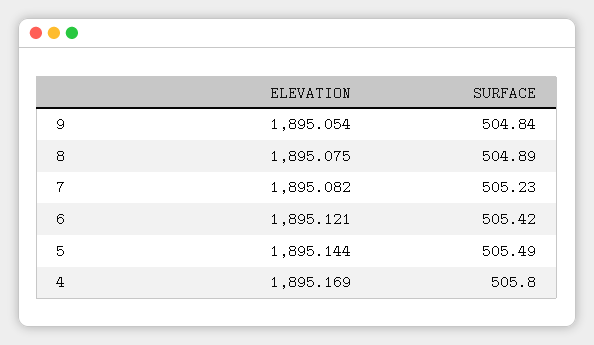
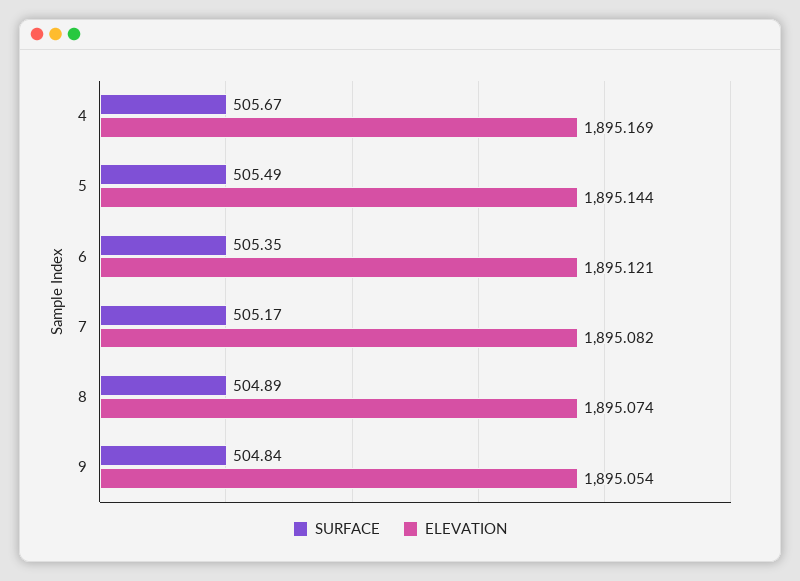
  {
    "ELEVATION": {
      "9": 1895.054,
-     "8": 1895.075,
+     "8": 1895.074,
      "7": 1895.082,
      "6": 1895.121,
      "5": 1895.144,
      "4": 1895.169
    },
    "SURFACE": {
      "9": 504.84,
      "8": 504.89,
-     "7": 505.23,
+     "7": 505.17,
-     "6": 505.42,
+     "6": 505.35,
      "5": 505.49,
-     "4": 505.8
+     "4": 505.67
    }
  }

